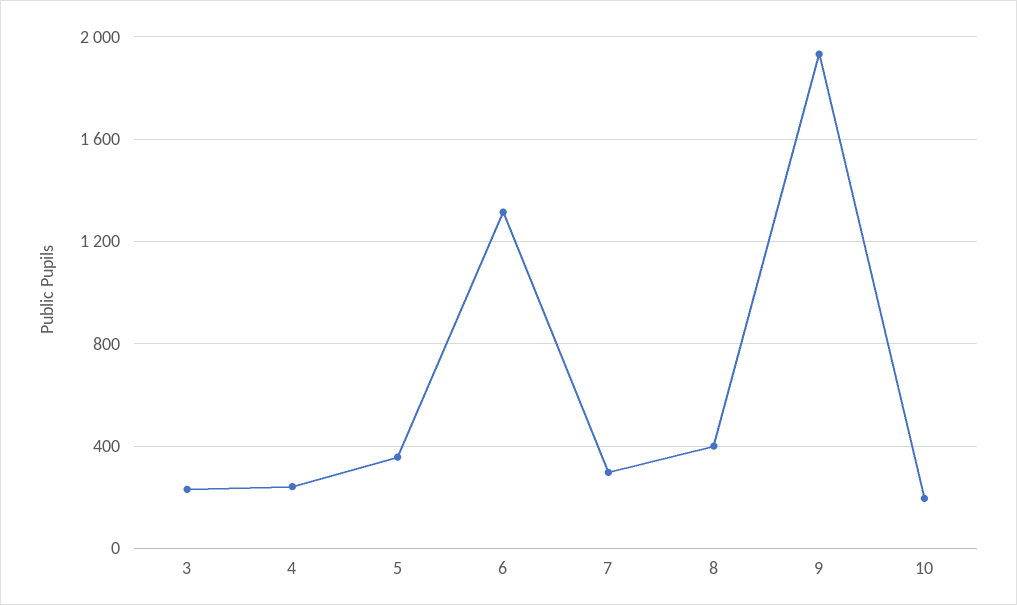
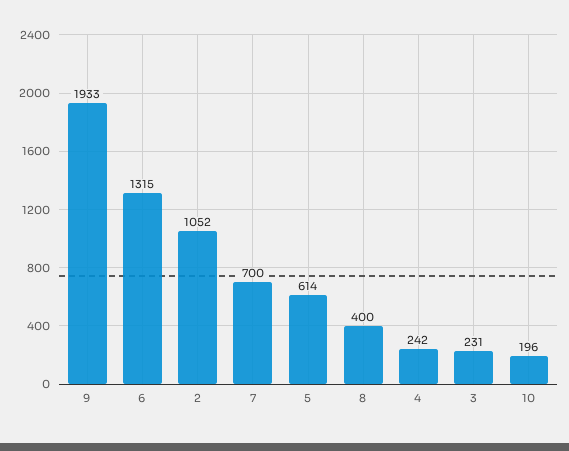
  {
    "3": 231,
    "4": 242,
-   "5": 350,
+   "5": 614,
    "6": 1315,
-   "7": 300,
+   "7": 700,
    "8": 400,
    "9": 1933,
-   "10": 196
+   "10": 196,
+   "2": 1052
  }

